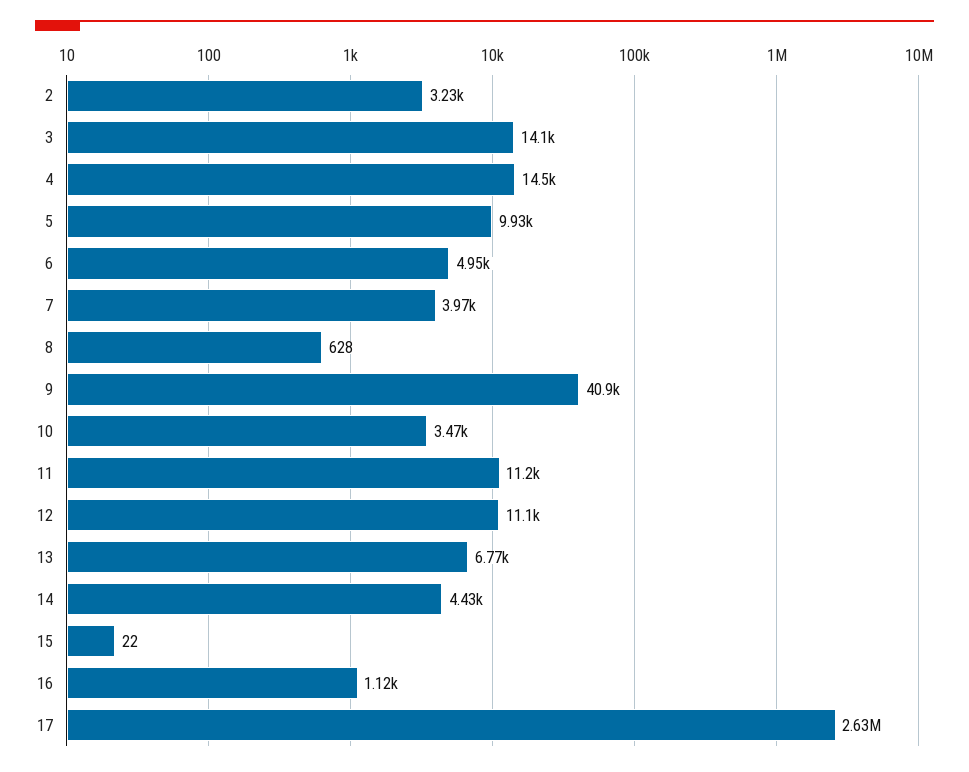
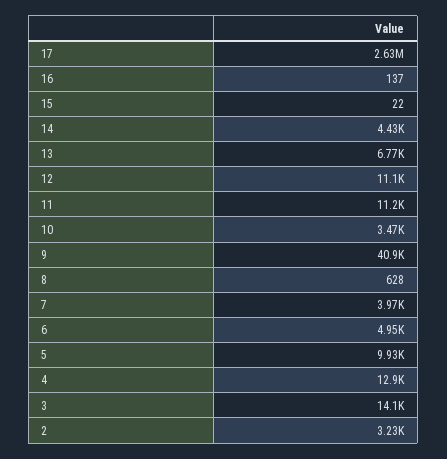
  {
    "2": 3230,
    "3": 14100,
-   "4": 14500,
+   "4": 12900,
    "5": 9930,
    "6": 4950,
    "7": 3970,
    "8": 628,
    "9": 40900,
    "10": 3470,
    "11": 11200,
    "12": 11100,
    "13": 6770,
    "14": 4430,
    "15": 22,
-   "16": 1120,
+   "16": 137,
    "17": 2630000
  }

